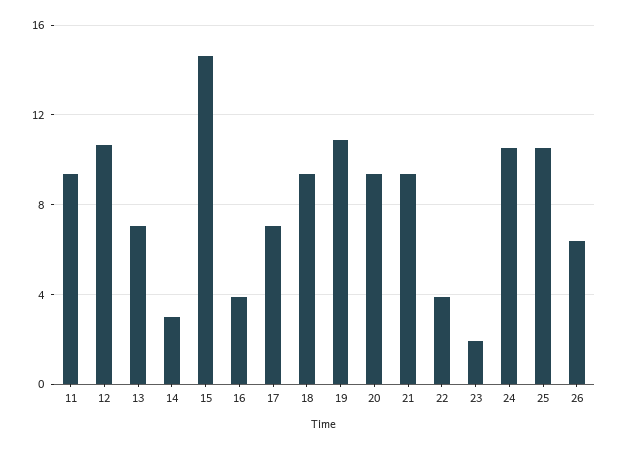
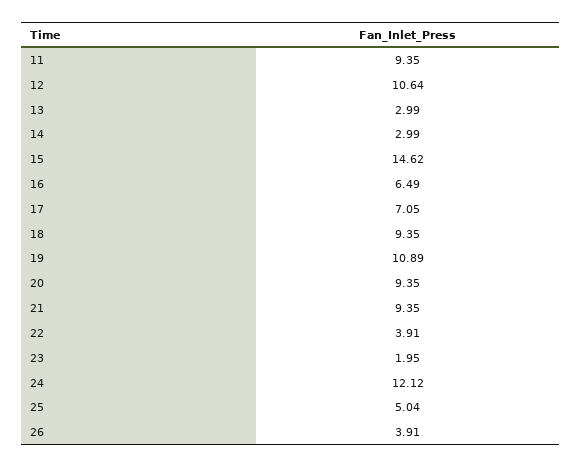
  {
    "11": 9.35,
    "12": 10.64,
-   "13": 7,
+   "13": 2.99,
    "14": 2.99,
    "15": 14.62,
-   "16": 4,
+   "16": 6.49,
    "17": 7.05,
    "18": 9.35,
    "19": 10.89,
    "20": 9.35,
    "21": 9.35,
    "22": 3.91,
    "23": 1.95,
-   "24": 10.5,
+   "24": 12.12,
-   "25": 10.5,
+   "25": 5.04,
-   "26": 6.5
+   "26": 3.91
  }

